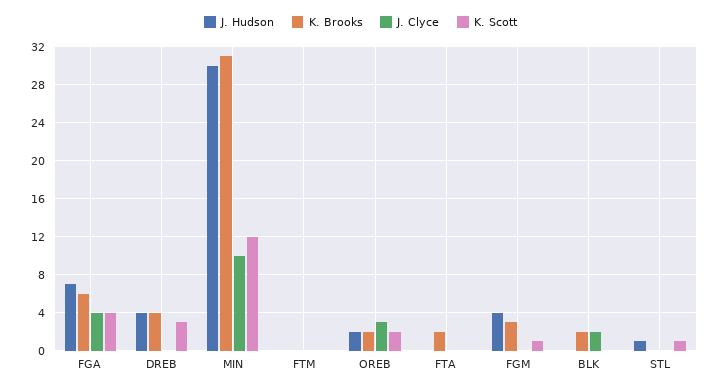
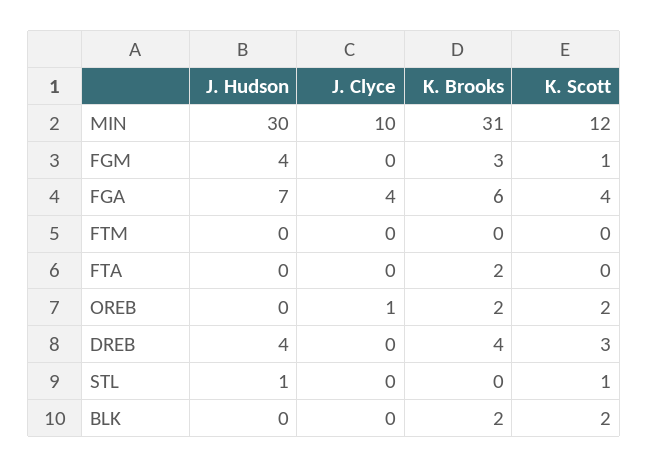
  {
    "J. Hudson": {
      "FGA": 7,
      "DREB": 4,
      "MIN": 30,
      "FTM": 0,
-     "OREB": 2,
+     "OREB": 0,
      "FTA": 0,
      "FGM": 4,
      "BLK": 0,
      "STL": 1
    },
    "K. Brooks": {
      "FGA": 6,
      "DREB": 4,
      "MIN": 31,
      "FTM": 0,
      "OREB": 2,
      "FTA": 2,
      "FGM": 3,
      "BLK": 2,
      "STL": 0
    },
    "J. Clyce": {
      "FGA": 4,
      "DREB": 0,
      "MIN": 10,
      "FTM": 0,
-     "OREB": 3,
+     "OREB": 1,
      "FTA": 0,
      "FGM": 0,
-     "BLK": 2,
+     "BLK": 0,
      "STL": 0
    },
    "K. Scott": {
      "FGA": 4,
      "DREB": 3,
      "MIN": 12,
      "FTM": 0,
      "OREB": 2,
      "FTA": 0,
      "FGM": 1,
-     "BLK": 0,
+     "BLK": 2,
      "STL": 1
    }
  }

